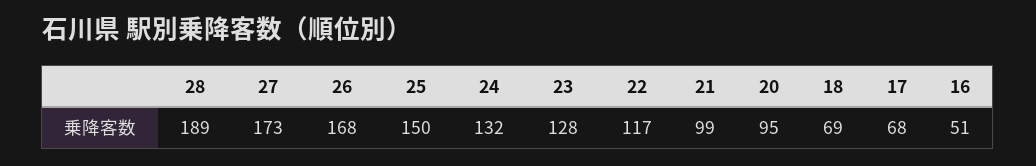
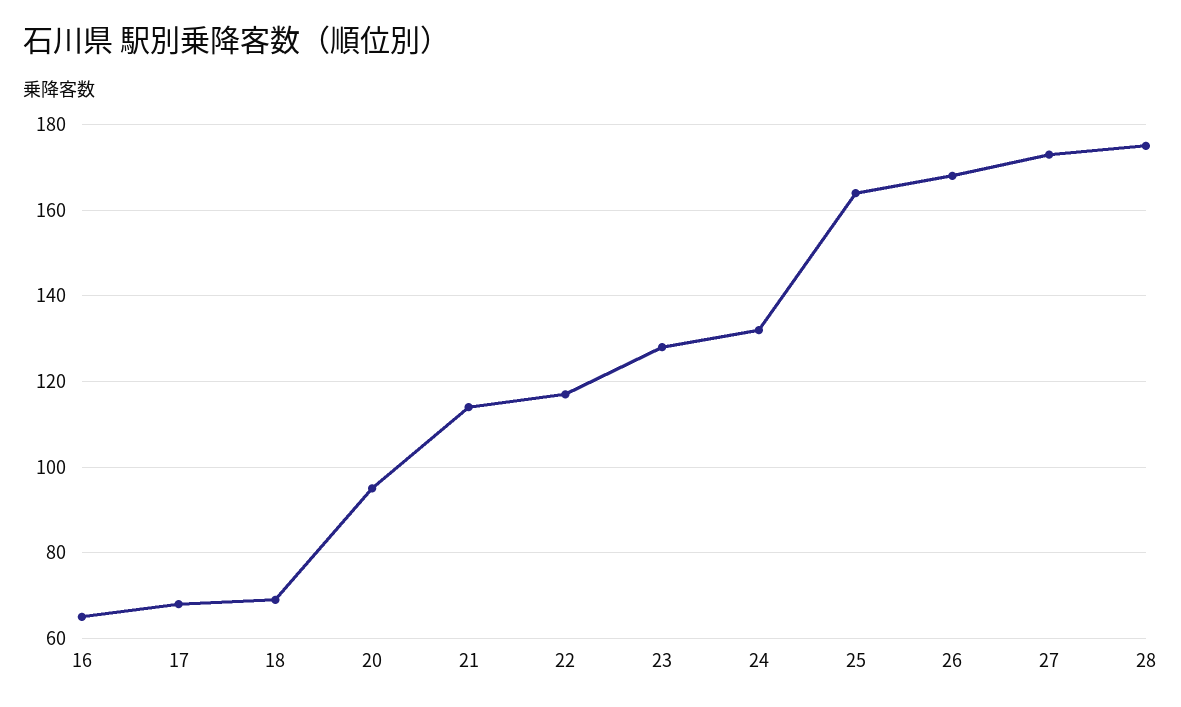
  {
-   "28": 189,
+   "28": 175,
    "27": 173,
    "26": 168,
-   "25": 150,
+   "25": 165,
    "24": 132,
    "23": 128,
    "22": 117,
-   "21": 99,
+   "21": 115,
    "20": 95,
    "18": 69,
    "17": 68,
-   "16": 51
+   "16": 65
  }

